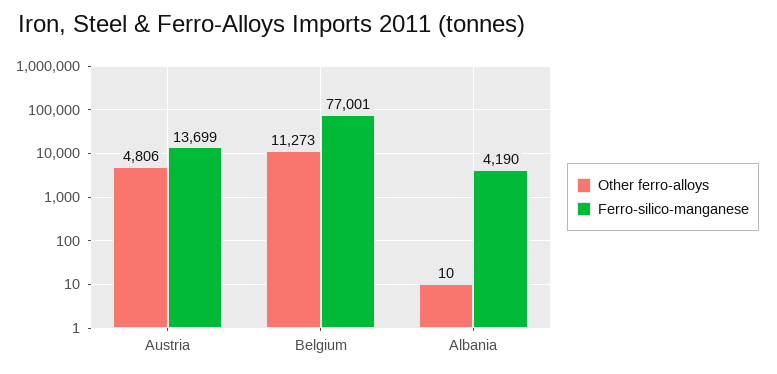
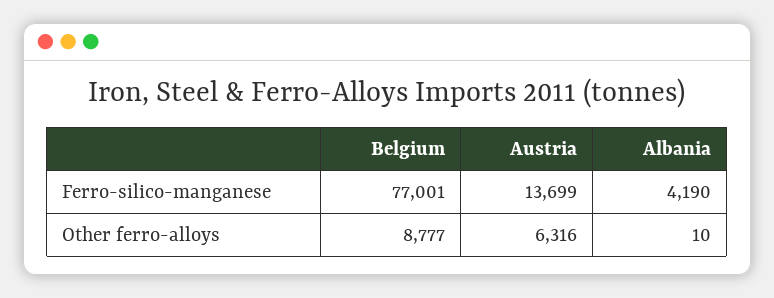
  {
    "Other ferro-alloys": {
-     "Austria": 4806,
+     "Austria": 6316,
-     "Belgium": 11273,
+     "Belgium": 8777,
      "Albania": 10
    },
    "Ferro-silico-manganese": {
      "Austria": 13699,
      "Belgium": 77001,
      "Albania": 4190
    }
  }

